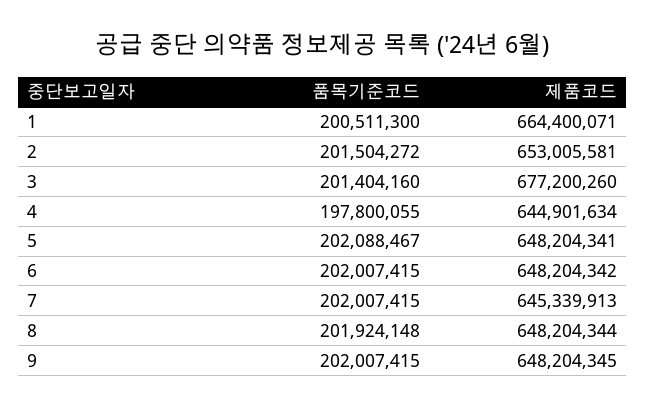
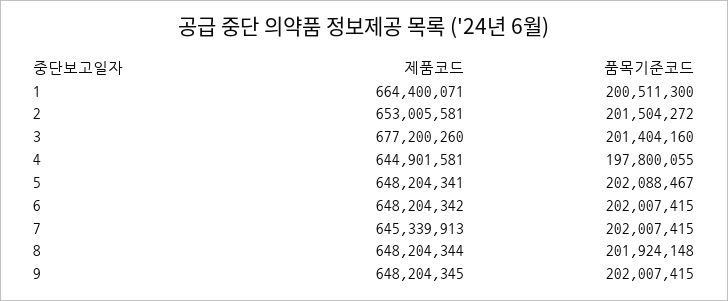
  {
    "품목기준코드": {
      "1": 200511300,
      "2": 201504272,
      "3": 201404160,
      "4": 197800055,
      "5": 202088467,
      "6": 202007415,
      "7": 202007415,
      "8": 201924148,
      "9": 202007415
    },
    "제품코드": {
      "1": 664400071,
      "2": 653005581,
      "3": 677200260,
-     "4": 644901634,
+     "4": 644901581,
      "5": 648204341,
      "6": 648204342,
      "7": 645339913,
      "8": 648204344,
      "9": 648204345
    }
  }

